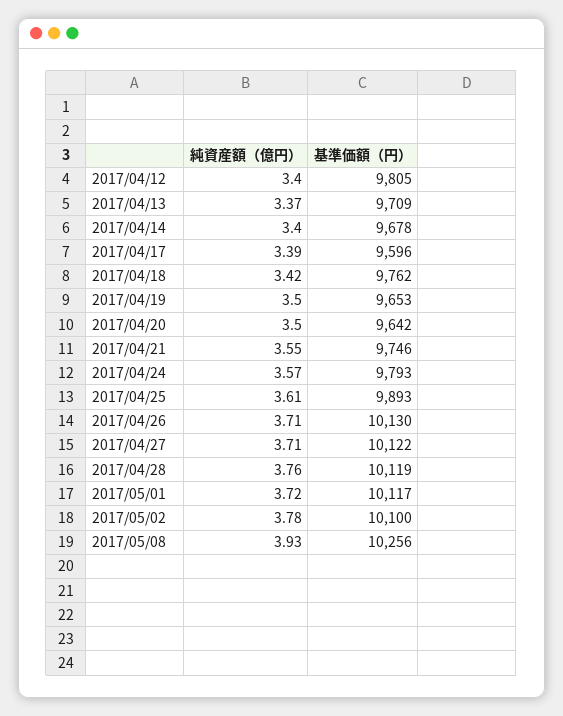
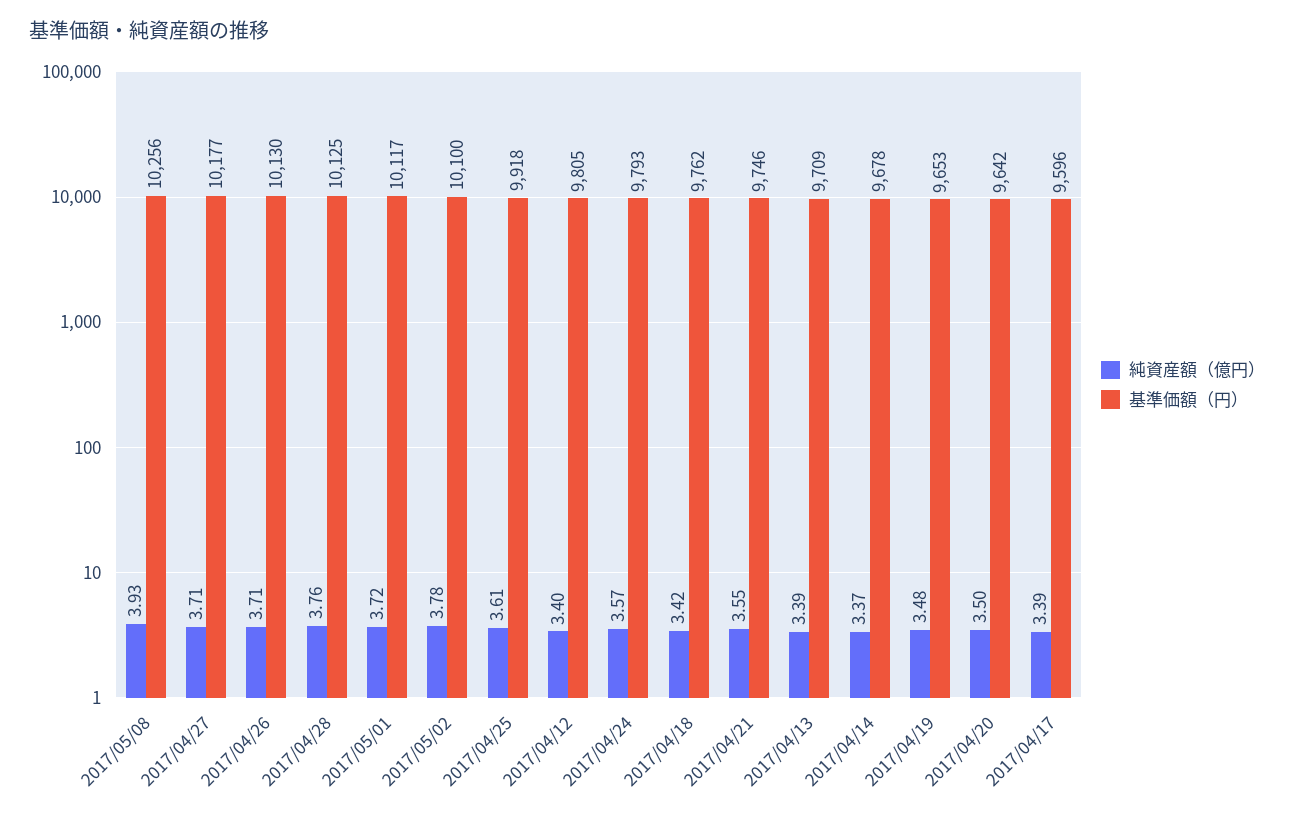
  {
    "純資産額（億円）": {
      "2017/04/12": 3.4,
-     "2017/04/13": 3.37,
+     "2017/04/13": 3.39,
-     "2017/04/14": 3.4,
+     "2017/04/14": 3.37,
      "2017/04/17": 3.39,
      "2017/04/18": 3.42,
-     "2017/04/19": 3.5,
+     "2017/04/19": 3.48,
      "2017/04/20": 3.5,
      "2017/04/21": 3.55,
      "2017/04/24": 3.57,
      "2017/04/25": 3.61,
      "2017/04/26": 3.71,
      "2017/04/27": 3.71,
      "2017/04/28": 3.76,
      "2017/05/01": 3.72,
      "2017/05/02": 3.78,
      "2017/05/08": 3.93
    },
    "基準価額（円）": {
      "2017/04/12": 9805,
      "2017/04/13": 9709,
      "2017/04/14": 9678,
      "2017/04/17": 9596,
      "2017/04/18": 9762,
      "2017/04/19": 9653,
      "2017/04/20": 9642,
      "2017/04/21": 9746,
      "2017/04/24": 9793,
-     "2017/04/25": 9893,
+     "2017/04/25": 9918,
      "2017/04/26": 10130,
-     "2017/04/27": 10122,
+     "2017/04/27": 10177,
-     "2017/04/28": 10119,
+     "2017/04/28": 10125,
      "2017/05/01": 10117,
      "2017/05/02": 10100,
      "2017/05/08": 10256
    }
  }

